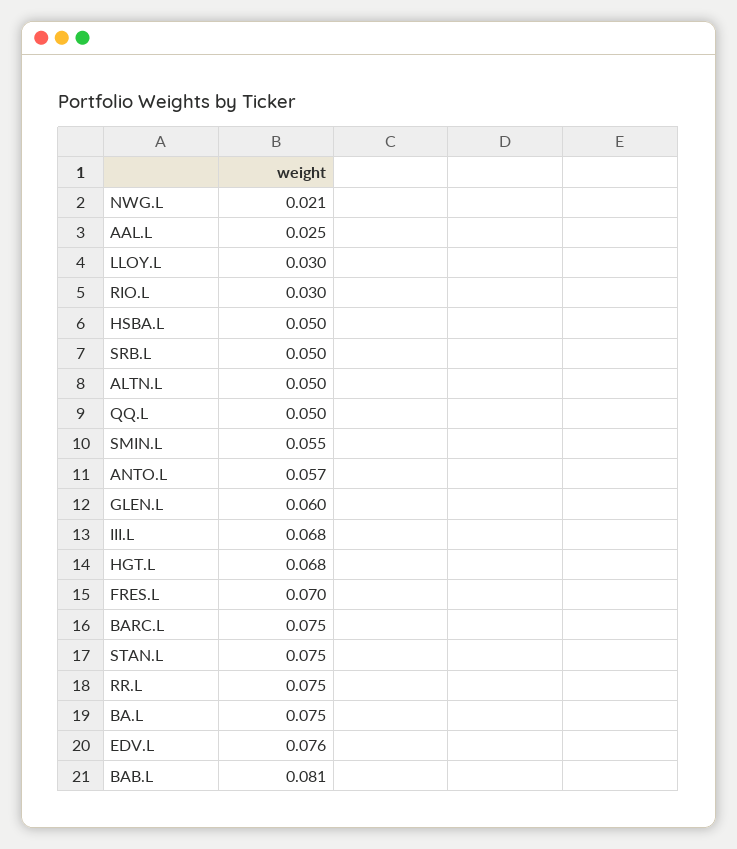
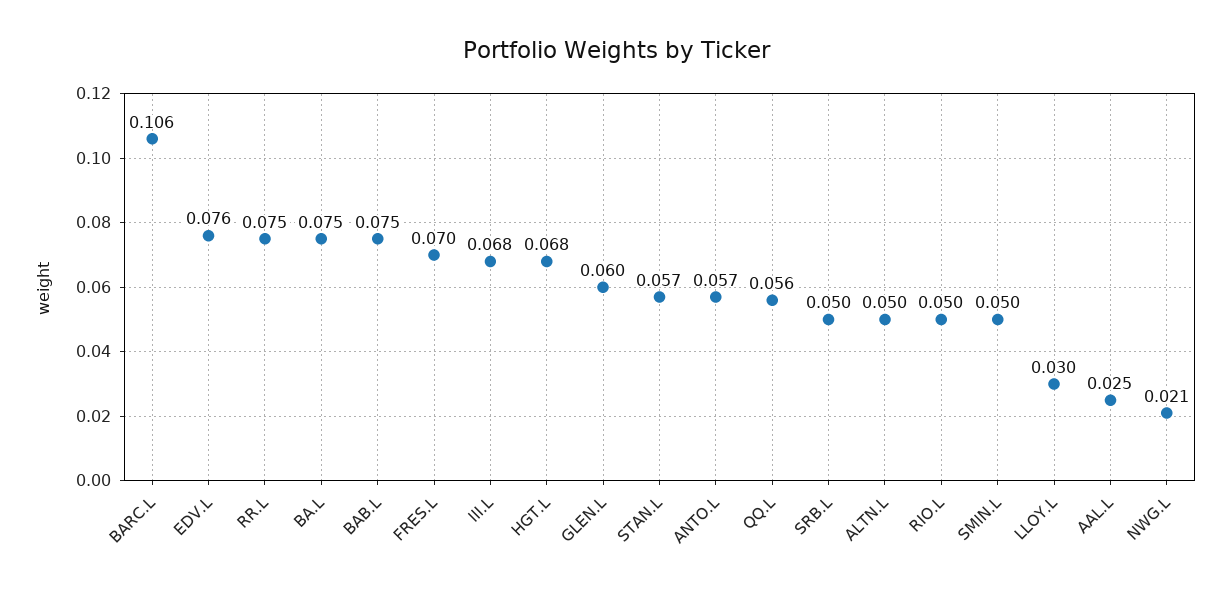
  {
    "NWG.L": 0.021,
    "AAL.L": 0.025,
    "LLOY.L": 0.03,
-   "RIO.L": 0.03,
+   "RIO.L": 0.05,
-   "HSBA.L": 0.05,
    "SRB.L": 0.05,
    "ALTN.L": 0.05,
-   "QQ.L": 0.05,
+   "QQ.L": 0.056,
-   "SMIN.L": 0.055,
+   "SMIN.L": 0.05,
    "ANTO.L": 0.057,
    "GLEN.L": 0.06,
    "III.L": 0.068,
    "HGT.L": 0.068,
    "FRES.L": 0.07,
-   "BARC.L": 0.075,
+   "BARC.L": 0.106,
-   "STAN.L": 0.075,
+   "STAN.L": 0.057,
    "RR.L": 0.075,
    "BA.L": 0.075,
    "EDV.L": 0.076,
-   "BAB.L": 0.081
+   "BAB.L": 0.075
  }

